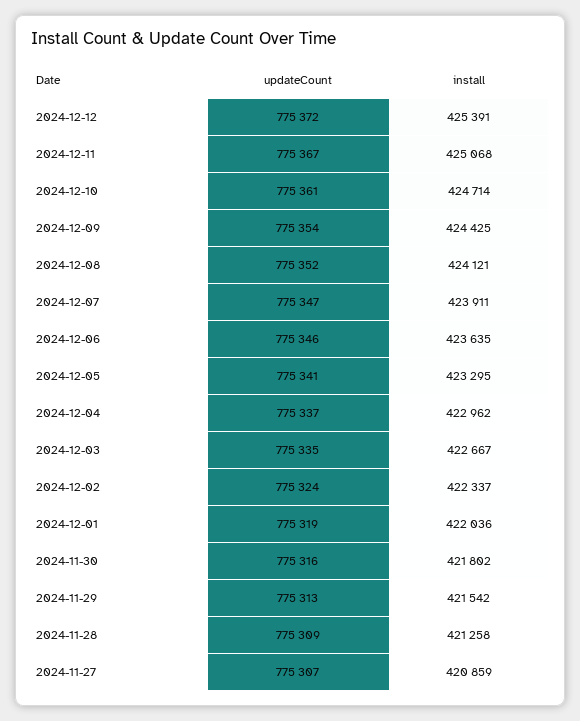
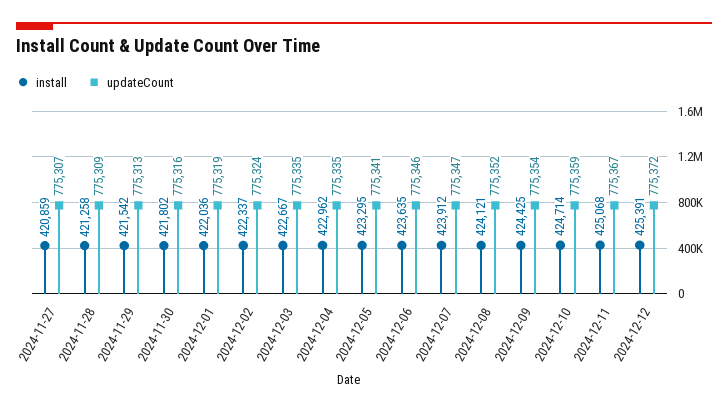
  {
    "updateCount": {
      "2024-12-12": 775372,
      "2024-12-11": 775367,
-     "2024-12-10": 775361,
+     "2024-12-10": 775359,
      "2024-12-09": 775354,
      "2024-12-08": 775352,
      "2024-12-07": 775347,
      "2024-12-06": 775346,
      "2024-12-05": 775341,
-     "2024-12-04": 775337,
+     "2024-12-04": 775335,
      "2024-12-03": 775335,
      "2024-12-02": 775324,
      "2024-12-01": 775319,
      "2024-11-30": 775316,
      "2024-11-29": 775313,
      "2024-11-28": 775309,
      "2024-11-27": 775307
    },
    "install": {
      "2024-12-12": 425391,
      "2024-12-11": 425068,
      "2024-12-10": 424714,
      "2024-12-09": 424425,
      "2024-12-08": 424121,
-     "2024-12-07": 423911,
+     "2024-12-07": 423912,
      "2024-12-06": 423635,
      "2024-12-05": 423295,
      "2024-12-04": 422962,
      "2024-12-03": 422667,
      "2024-12-02": 422337,
      "2024-12-01": 422036,
      "2024-11-30": 421802,
      "2024-11-29": 421542,
      "2024-11-28": 421258,
      "2024-11-27": 420859
    }
  }

